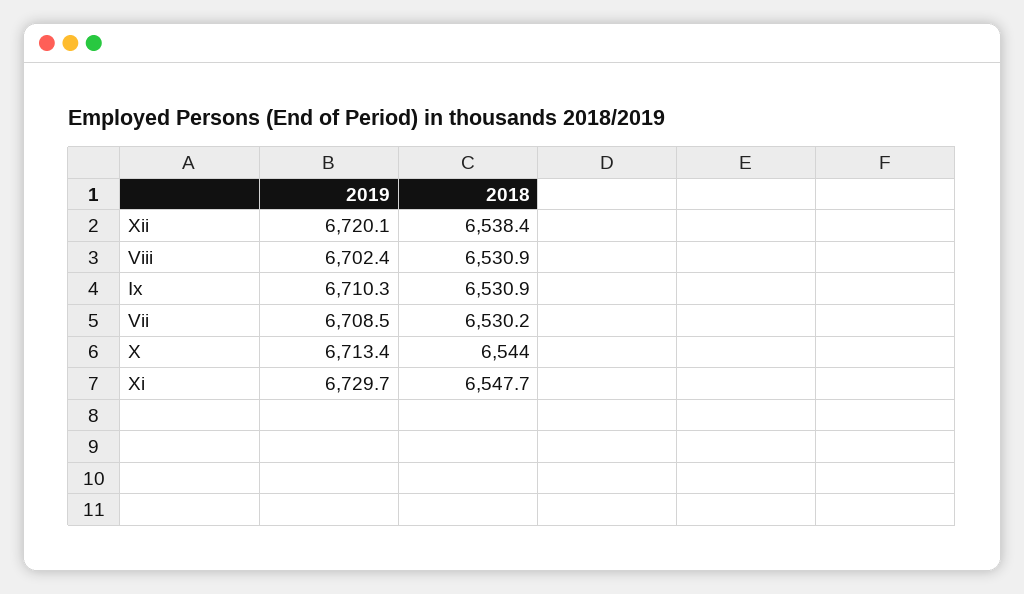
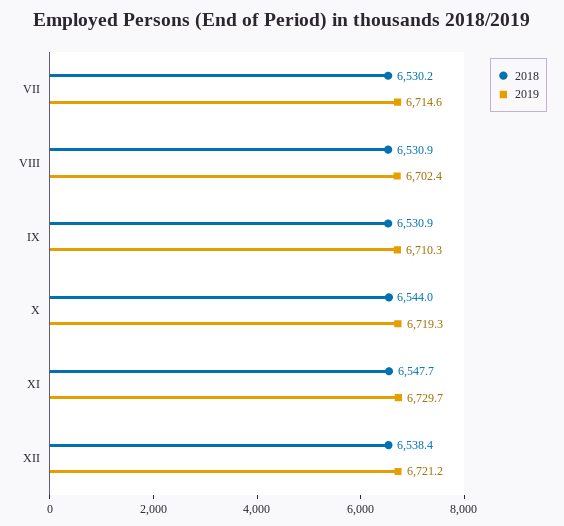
  {
    "2019": {
-     "Xii": 6720.1,
+     "Xii": 6721.2,
      "Viii": 6702.4,
      "Ix": 6710.3,
-     "Vii": 6708.5,
+     "Vii": 6714.6,
-     "X": 6713.4,
+     "X": 6719.3,
      "Xi": 6729.7
    },
    "2018": {
      "Xii": 6538.4,
      "Viii": 6530.9,
      "Ix": 6530.9,
      "Vii": 6530.2,
      "X": 6544,
      "Xi": 6547.7
    }
  }

